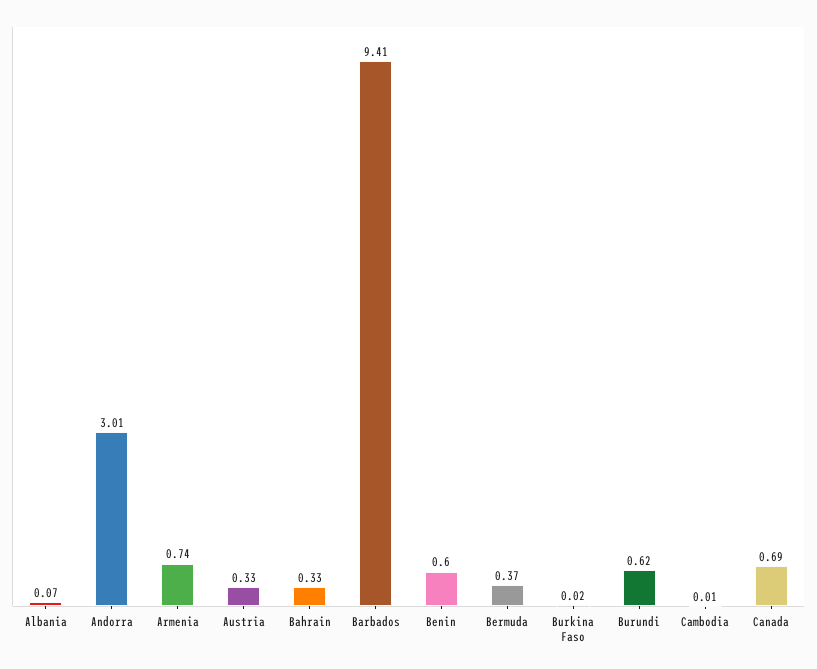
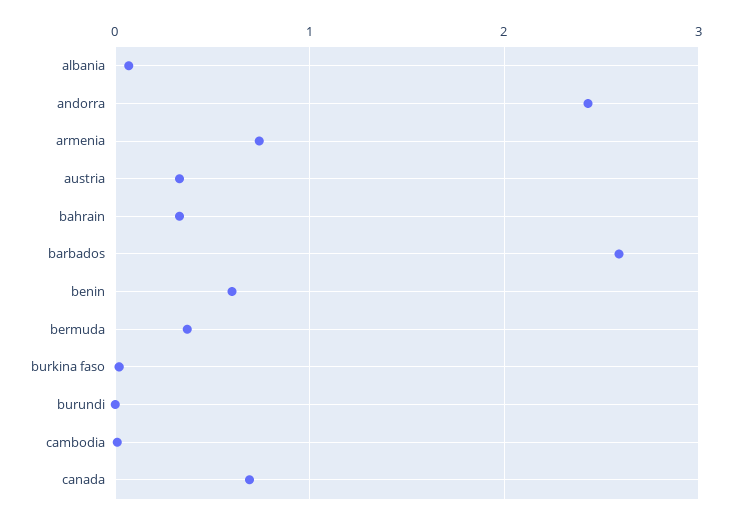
  {
    "Albania": 0.07,
-   "Andorra": 3.01,
+   "Andorra": 2.4,
    "Armenia": 0.74,
    "Austria": 0.33,
    "Bahrain": 0.33,
-   "Barbados": 9.41,
+   "Barbados": 2.6,
    "Benin": 0.6,
    "Bermuda": 0.37,
    "Burkina Faso": 0.02,
-   "Burundi": 0.62,
+   "Burundi": 0,
    "Cambodia": 0.01,
    "Canada": 0.69
  }

